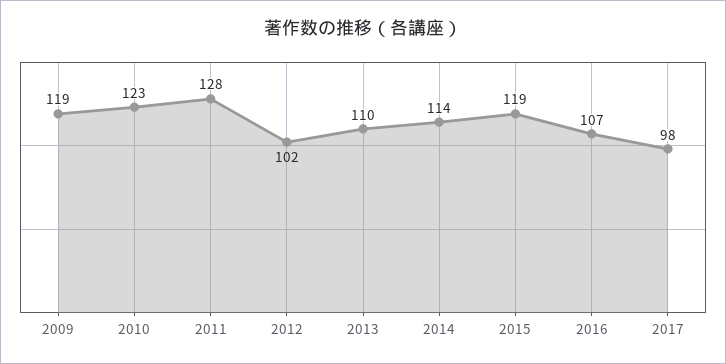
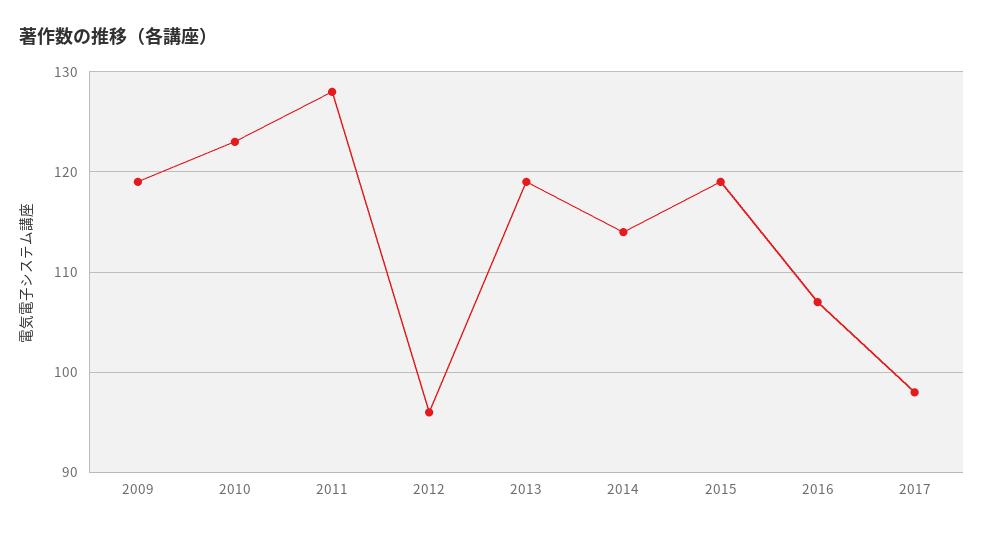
  {
    "2009": 119,
    "2010": 123,
    "2011": 128,
-   "2012": 102,
+   "2012": 96,
-   "2013": 110,
+   "2013": 119,
    "2014": 114,
    "2015": 119,
    "2016": 107,
    "2017": 98
  }

